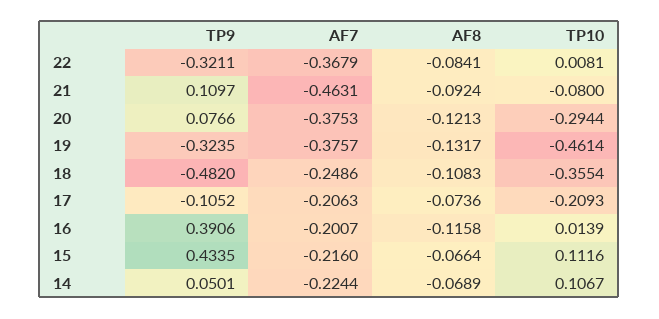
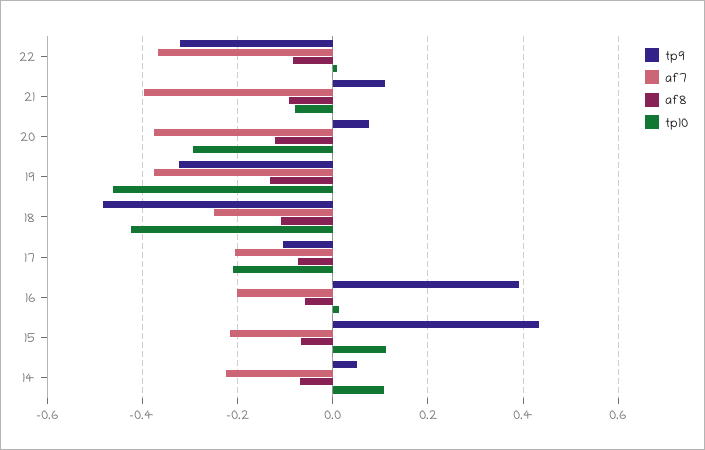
  {
    "TP9": {
      "22": -0.3211,
      "21": 0.1097,
      "20": 0.0766,
      "19": -0.3235,
      "18": -0.482,
      "17": -0.1052,
      "16": 0.3906,
      "15": 0.4335,
      "14": 0.0501
    },
    "AF7": {
      "22": -0.3679,
-     "21": -0.4631,
+     "21": -0.4,
      "20": -0.3753,
      "19": -0.3757,
      "18": -0.2486,
      "17": -0.2063,
      "16": -0.2007,
      "15": -0.216,
      "14": -0.2244
    },
    "AF8": {
      "22": -0.0841,
      "21": -0.0924,
      "20": -0.1213,
      "19": -0.1317,
      "18": -0.1083,
      "17": -0.0736,
-     "16": -0.1158,
+     "16": -0.06,
      "15": -0.0664,
      "14": -0.0689
    },
    "TP10": {
      "22": 0.0081,
      "21": -0.08,
      "20": -0.2944,
      "19": -0.4614,
-     "18": -0.3554,
+     "18": -0.42,
      "17": -0.2093,
      "16": 0.0139,
      "15": 0.1116,
      "14": 0.1067
    }
  }

